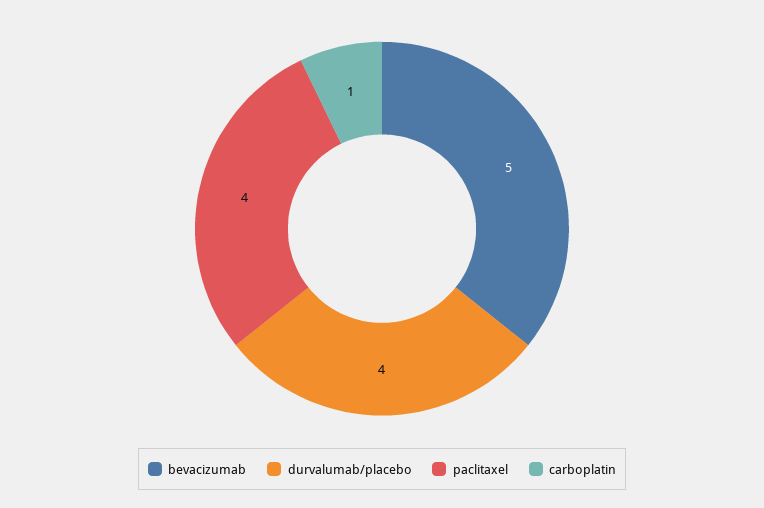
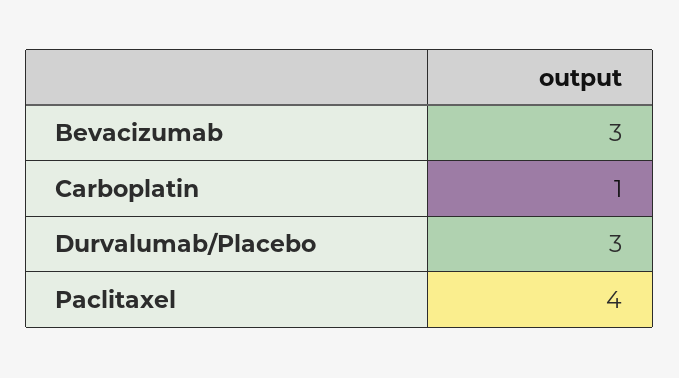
  {
-   "bevacizumab": 5,
+   "bevacizumab": 3,
-   "durvalumab/placebo": 4,
+   "durvalumab/placebo": 3,
    "paclitaxel": 4,
    "carboplatin": 1
  }

